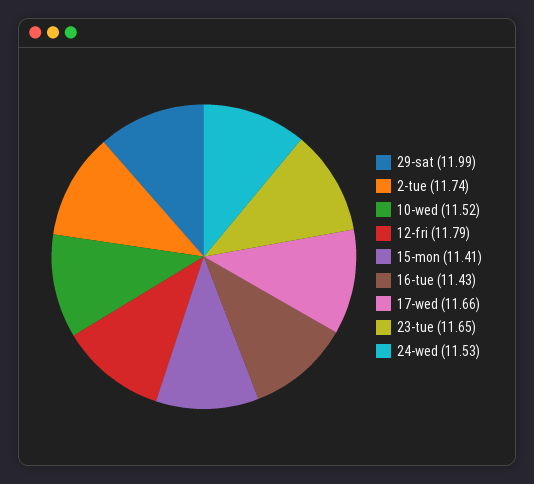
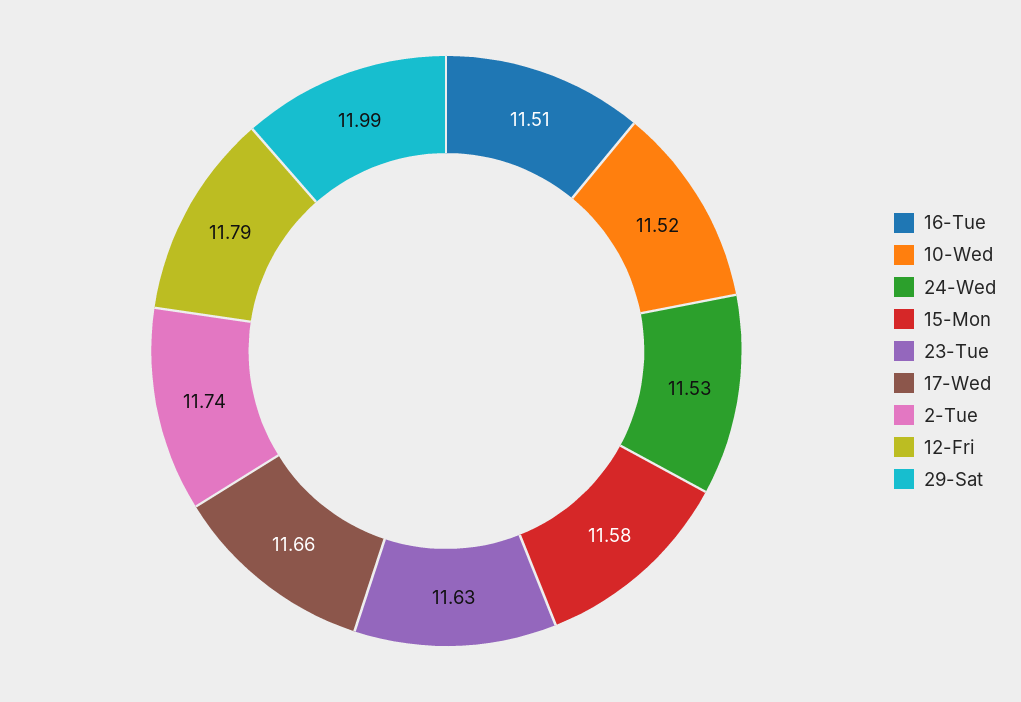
  {
    "29-sat": 11.99,
    "2-tue": 11.74,
    "10-wed": 11.52,
    "12-fri": 11.79,
-   "15-mon": 11.41,
+   "15-mon": 11.58,
-   "16-tue": 11.43,
+   "16-tue": 11.51,
    "17-wed": 11.66,
-   "23-tue": 11.65,
+   "23-tue": 11.63,
    "24-wed": 11.53
  }

